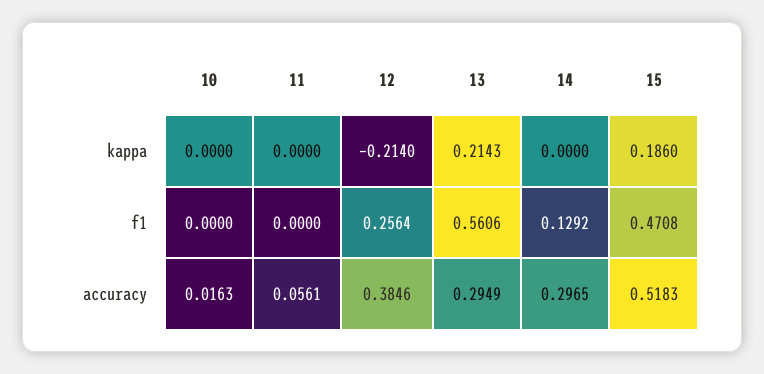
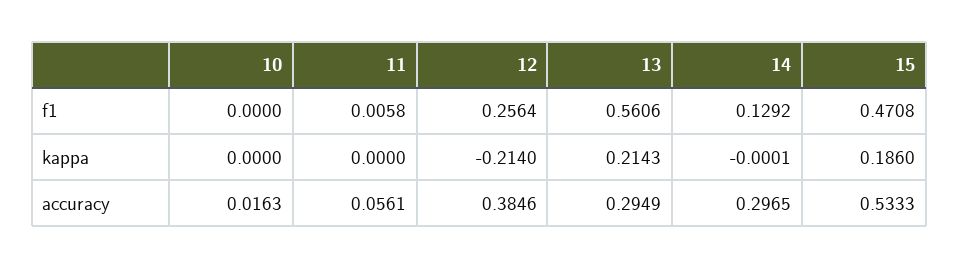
  {
    "10": {
      "kappa": 0,
      "f1": 0,
      "accuracy": 0.0163
    },
    "11": {
      "kappa": 0,
-     "f1": 0,
+     "f1": 0.0058,
      "accuracy": 0.0561
    },
    "12": {
      "kappa": -0.214,
      "f1": 0.2564,
      "accuracy": 0.3846
    },
    "13": {
      "kappa": 0.2143,
      "f1": 0.5606,
      "accuracy": 0.2949
    },
    "14": {
-     "kappa": 0,
+     "kappa": -0.0001,
      "f1": 0.1292,
      "accuracy": 0.2965
    },
    "15": {
      "kappa": 0.186,
      "f1": 0.4708,
-     "accuracy": 0.5183
+     "accuracy": 0.5333
    }
  }

